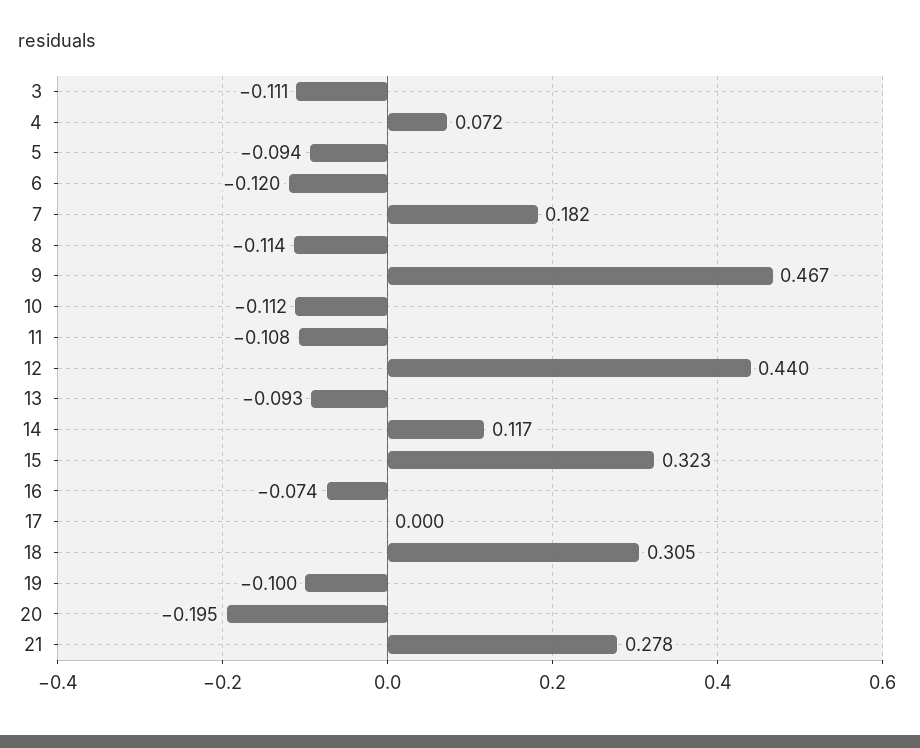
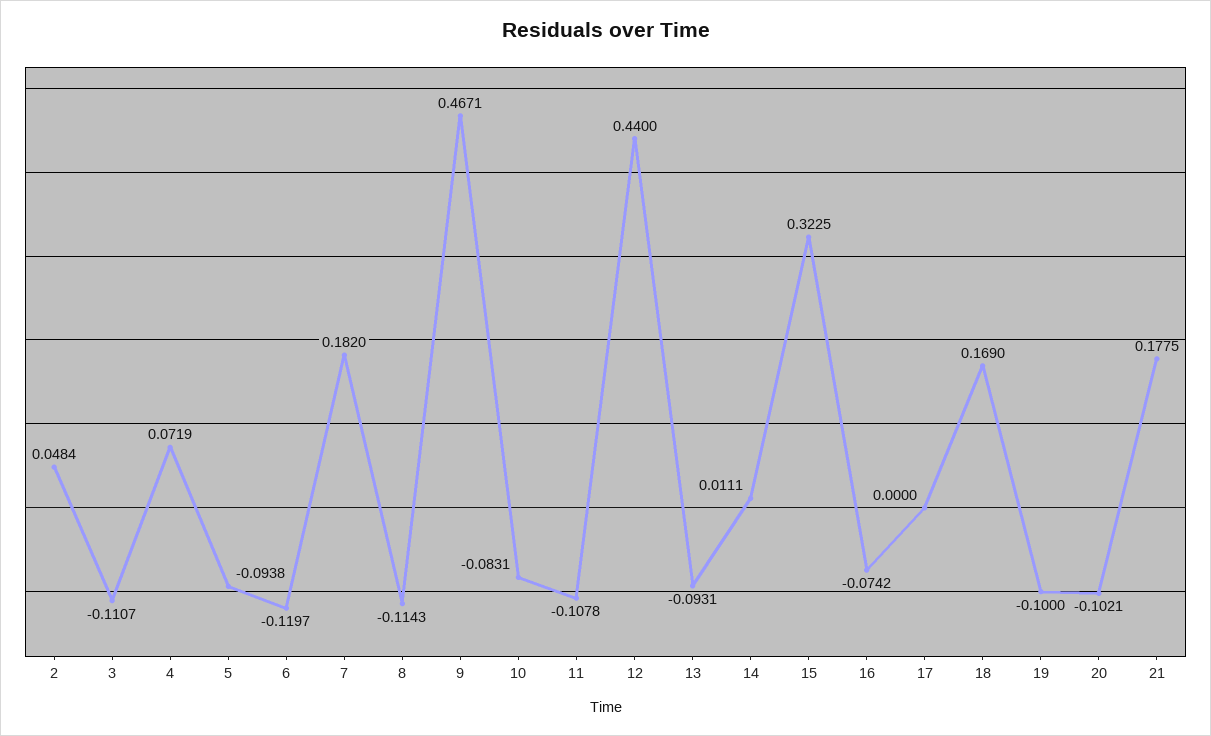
  {
    "3": -0.1107,
    "4": 0.0719,
    "5": -0.0938,
    "6": -0.1197,
    "7": 0.182,
    "8": -0.1143,
    "9": 0.4671,
-   "10": -0.112,
+   "10": -0.0831,
    "11": -0.1078,
    "12": 0.44,
    "13": -0.0931,
-   "14": 0.117,
+   "14": 0.0111,
    "15": 0.3225,
    "16": -0.0742,
    "17": 0,
-   "18": 0.305,
+   "18": 0.169,
    "19": -0.1,
-   "20": -0.195,
+   "20": -0.1021,
-   "21": 0.278
+   "21": 0.1775,
+   "2": 0.0484
  }

